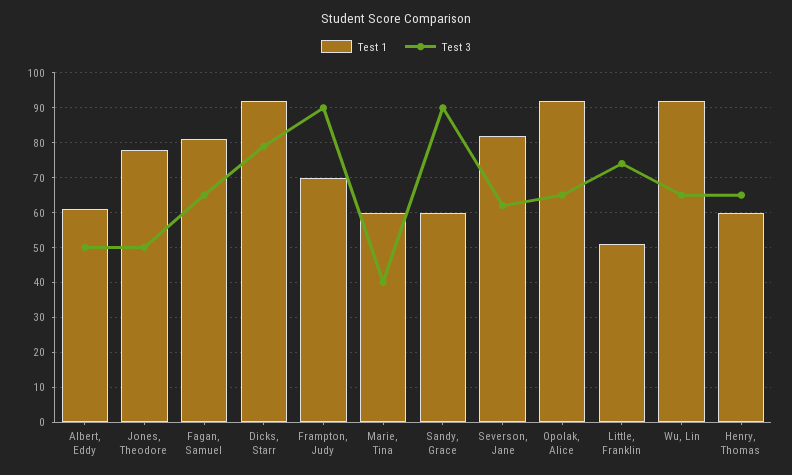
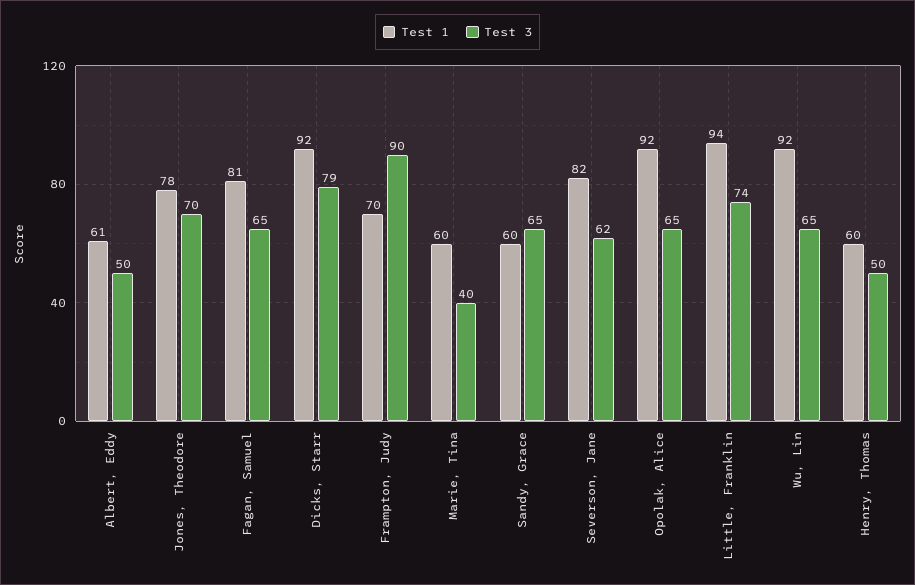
  {
    "Test 1": {
      "Albert, Eddy": 61,
      "Jones, Theodore": 78,
      "Fagan, Samuel": 81,
      "Dicks, Starr": 92,
      "Frampton, Judy": 70,
      "Marie, Tina": 60,
      "Sandy, Grace": 60,
      "Severson, Jane": 82,
      "Opolak, Alice": 92,
-     "Little, Franklin": 50,
+     "Little, Franklin": 94,
      "Wu, Lin": 92,
      "Henry, Thomas": 60
    },
    "Test 3": {
      "Albert, Eddy": 50,
-     "Jones, Theodore": 50,
+     "Jones, Theodore": 70,
      "Fagan, Samuel": 65,
      "Dicks, Starr": 79,
      "Frampton, Judy": 90,
      "Marie, Tina": 40,
-     "Sandy, Grace": 90,
+     "Sandy, Grace": 65,
      "Severson, Jane": 62,
      "Opolak, Alice": 65,
      "Little, Franklin": 74,
      "Wu, Lin": 65,
-     "Henry, Thomas": 65
+     "Henry, Thomas": 50
    }
  }

